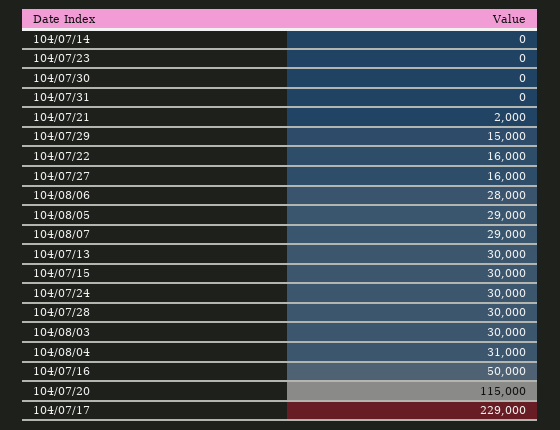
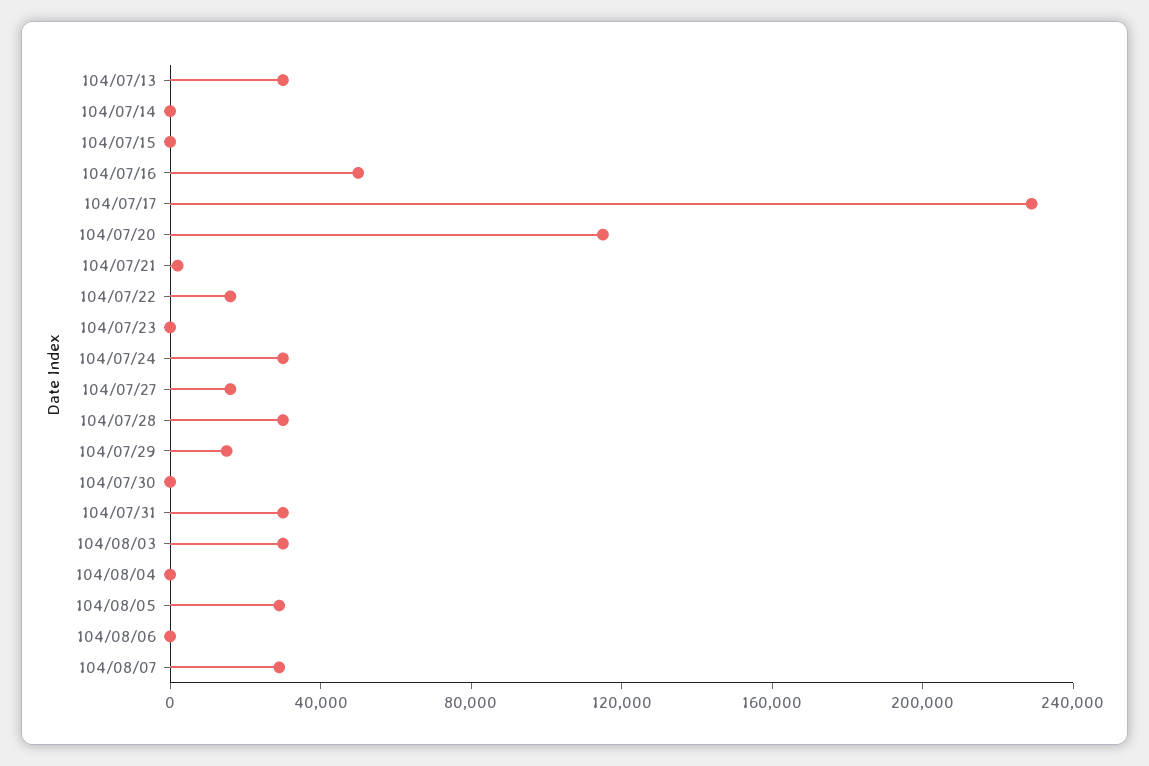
  {
    "104/07/14": 0,
    "104/07/23": 0,
    "104/07/30": 0,
-   "104/07/31": 0,
+   "104/07/31": 30000,
    "104/07/21": 2000,
    "104/07/29": 15000,
    "104/07/22": 16000,
    "104/07/27": 16000,
-   "104/08/06": 28000,
+   "104/08/06": 0,
    "104/08/05": 29000,
    "104/08/07": 29000,
    "104/07/13": 30000,
-   "104/07/15": 30000,
+   "104/07/15": 0,
    "104/07/24": 30000,
    "104/07/28": 30000,
    "104/08/03": 30000,
-   "104/08/04": 31000,
+   "104/08/04": 0,
    "104/07/16": 50000,
    "104/07/20": 115000,
    "104/07/17": 229000
  }

